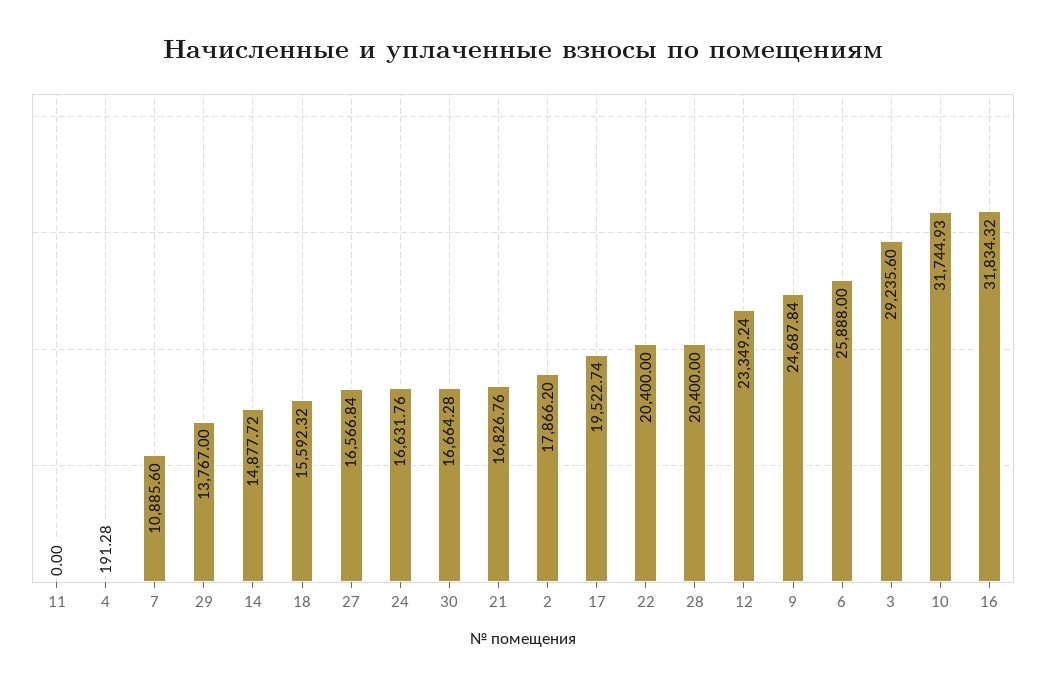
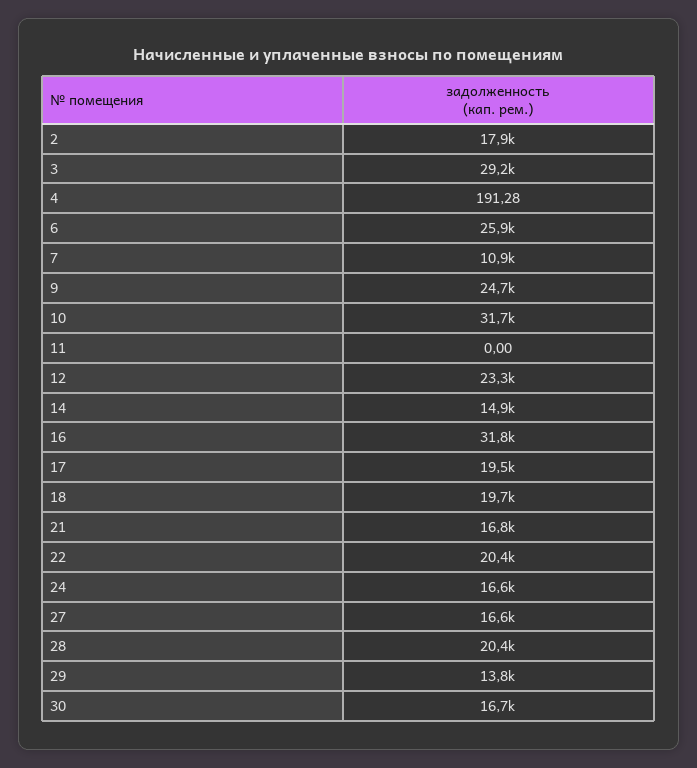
  {
    "11": 0,
    "4": 191.28,
    "7": 10885.6,
    "29": 13767,
    "14": 14877.72,
-   "18": 15592.32,
+   "18": 19700,
    "27": 16566.84,
    "24": 16631.76,
    "30": 16664.28,
    "21": 16826.76,
    "2": 17866.2,
    "17": 19522.74,
    "22": 20400,
    "28": 20400,
    "12": 23349.24,
    "9": 24687.84,
    "6": 25888,
    "3": 29235.6,
    "10": 31744.93,
    "16": 31834.32
  }

